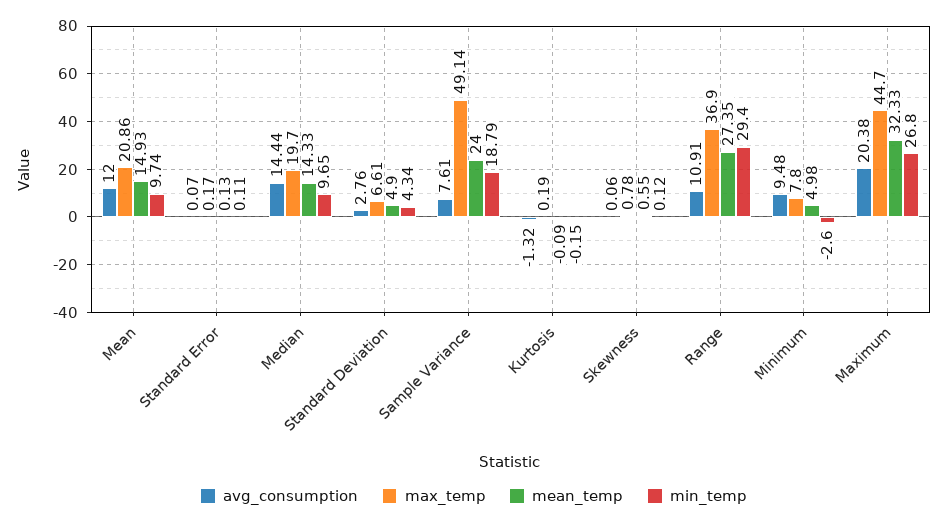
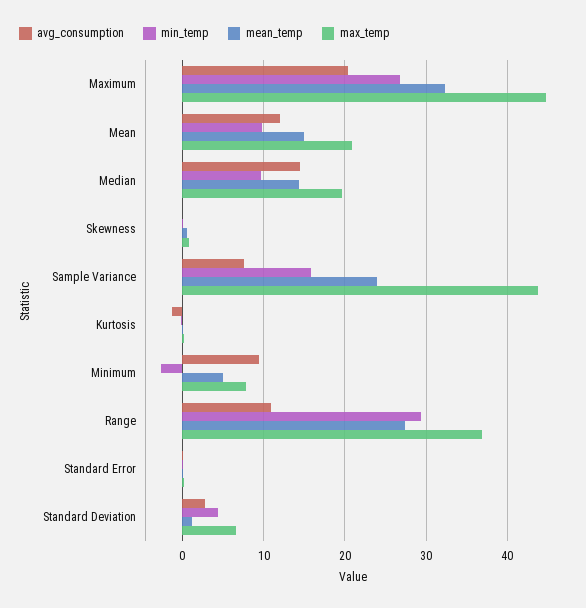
  {
    "avg_consumption": {
      "Mean": 12,
      "Standard Error": 0.07,
      "Median": 14.44,
      "Standard Deviation": 2.76,
      "Sample Variance": 7.61,
      "Kurtosis": -1.32,
      "Skewness": 0.06,
      "Range": 10.91,
      "Minimum": 9.48,
      "Maximum": 20.38
    },
    "max_temp": {
      "Mean": 20.86,
      "Standard Error": 0.17,
      "Median": 19.7,
      "Standard Deviation": 6.61,
-     "Sample Variance": 49.14,
+     "Sample Variance": 44,
      "Kurtosis": 0.19,
      "Skewness": 0.78,
      "Range": 36.9,
      "Minimum": 7.8,
      "Maximum": 44.7
    },
    "mean_temp": {
      "Mean": 14.93,
      "Standard Error": 0.13,
      "Median": 14.33,
-     "Standard Deviation": 4.9,
+     "Standard Deviation": 1,
      "Sample Variance": 24,
      "Kurtosis": -0.09,
      "Skewness": 0.55,
      "Range": 27.35,
      "Minimum": 4.98,
      "Maximum": 32.33
    },
    "min_temp": {
      "Mean": 9.74,
      "Standard Error": 0.11,
      "Median": 9.65,
      "Standard Deviation": 4.34,
-     "Sample Variance": 18.79,
+     "Sample Variance": 16,
      "Kurtosis": -0.15,
      "Skewness": 0.12,
      "Range": 29.4,
      "Minimum": -2.6,
      "Maximum": 26.8
    }
  }

